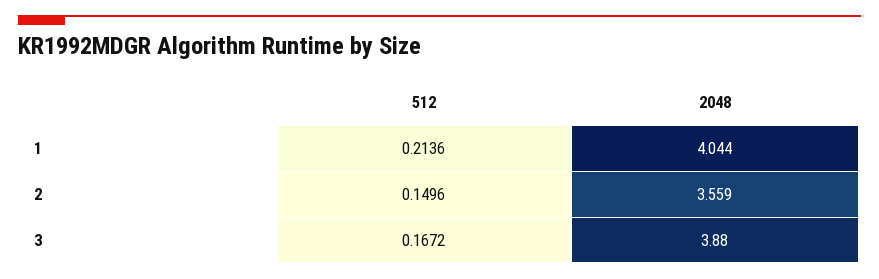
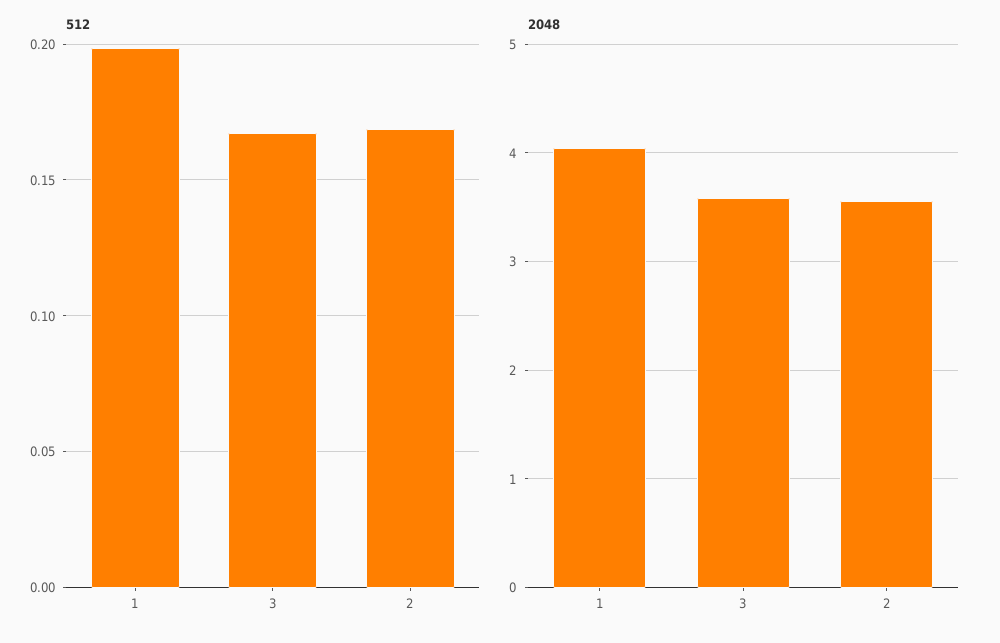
  {
    "512": {
-     "1": 0.2136,
+     "1": 0.2,
-     "2": 0.1496,
+     "2": 0.17,
      "3": 0.1672
    },
    "2048": {
      "1": 4.044,
      "2": 3.559,
-     "3": 3.88
+     "3": 3.6
    }
  }

